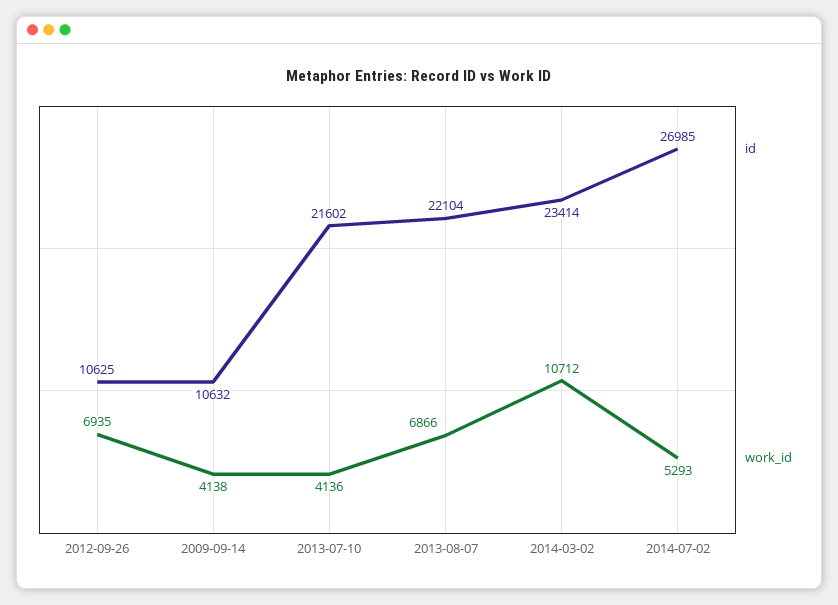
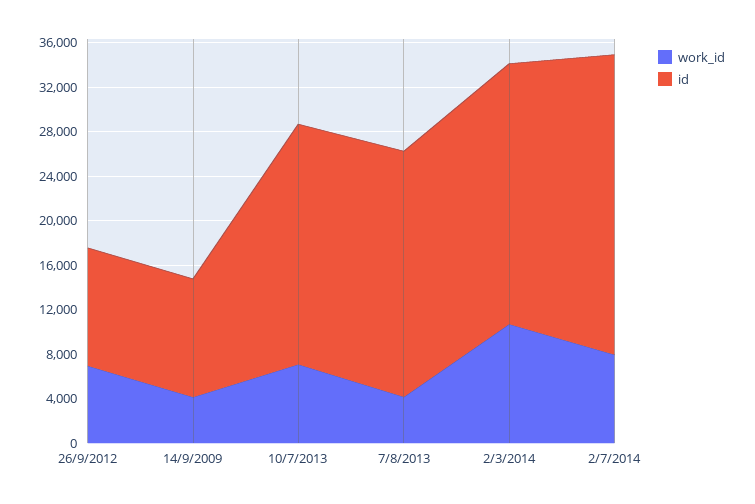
  {
    "id": {
      "2012-09-26": 10625,
      "2009-09-14": 10632,
      "2013-07-10": 21602,
      "2013-08-07": 22104,
      "2014-03-02": 23414,
      "2014-07-02": 26985
    },
    "work_id": {
      "2012-09-26": 6935,
      "2009-09-14": 4138,
-     "2013-07-10": 4136,
+     "2013-07-10": 7000,
-     "2013-08-07": 6866,
+     "2013-08-07": 4000,
      "2014-03-02": 10712,
-     "2014-07-02": 5293
+     "2014-07-02": 8000
    }
  }

